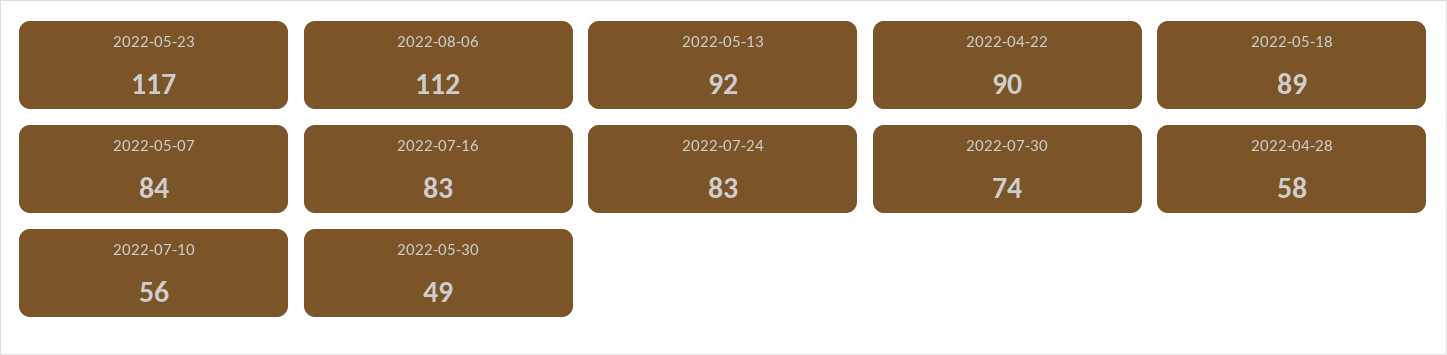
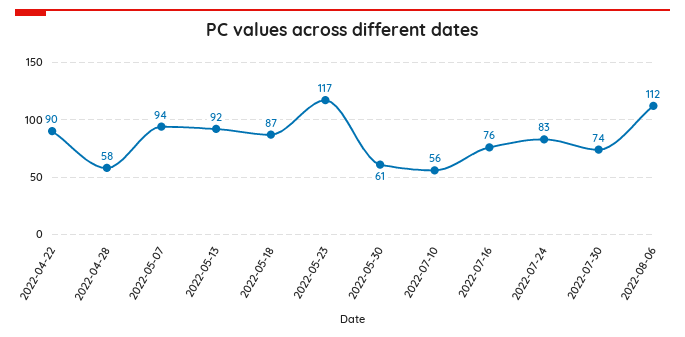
  {
    "2022-05-23": 117,
    "2022-08-06": 112,
    "2022-05-13": 92,
    "2022-04-22": 90,
-   "2022-05-18": 89,
+   "2022-05-18": 87,
-   "2022-05-07": 84,
+   "2022-05-07": 94,
-   "2022-07-16": 83,
+   "2022-07-16": 76,
    "2022-07-24": 83,
    "2022-07-30": 74,
    "2022-04-28": 58,
    "2022-07-10": 56,
-   "2022-05-30": 49
+   "2022-05-30": 61
  }

